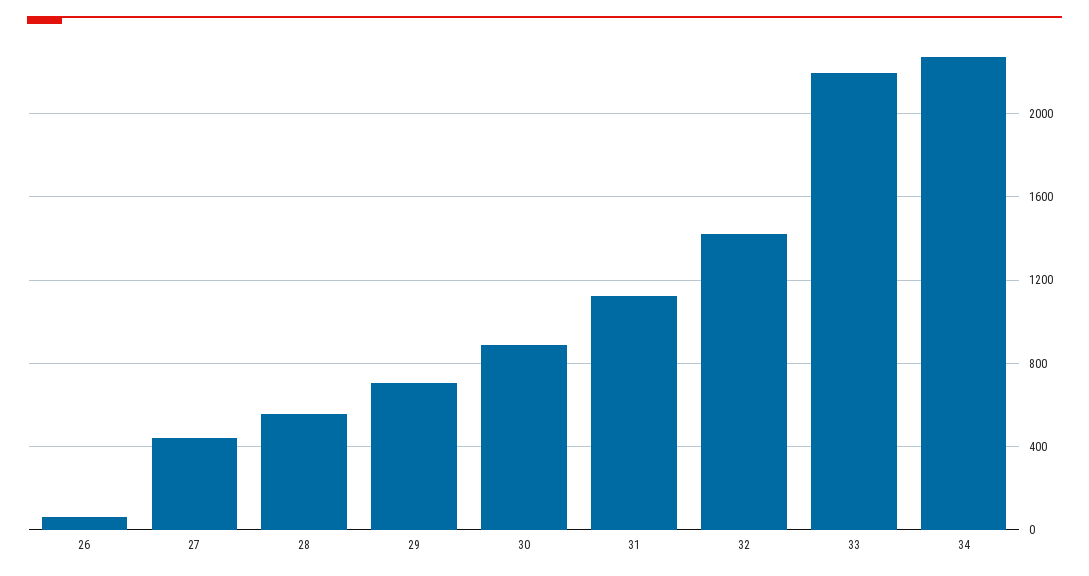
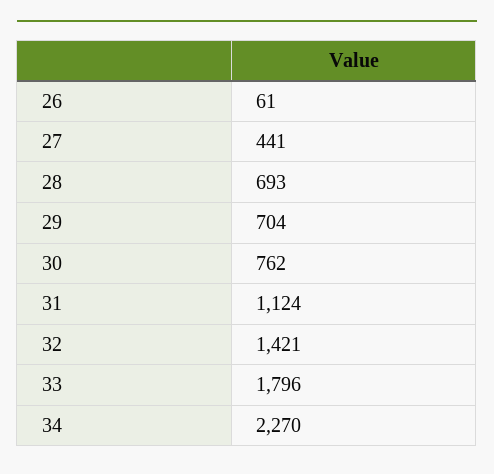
  {
    "26": 61,
    "27": 441,
-   "28": 550,
+   "28": 693,
    "29": 704,
-   "30": 900,
+   "30": 762,
    "31": 1124,
    "32": 1421,
-   "33": 2200,
+   "33": 1796,
    "34": 2270
  }

